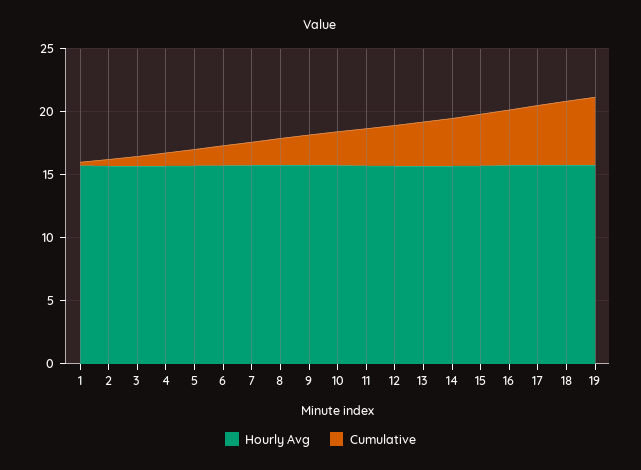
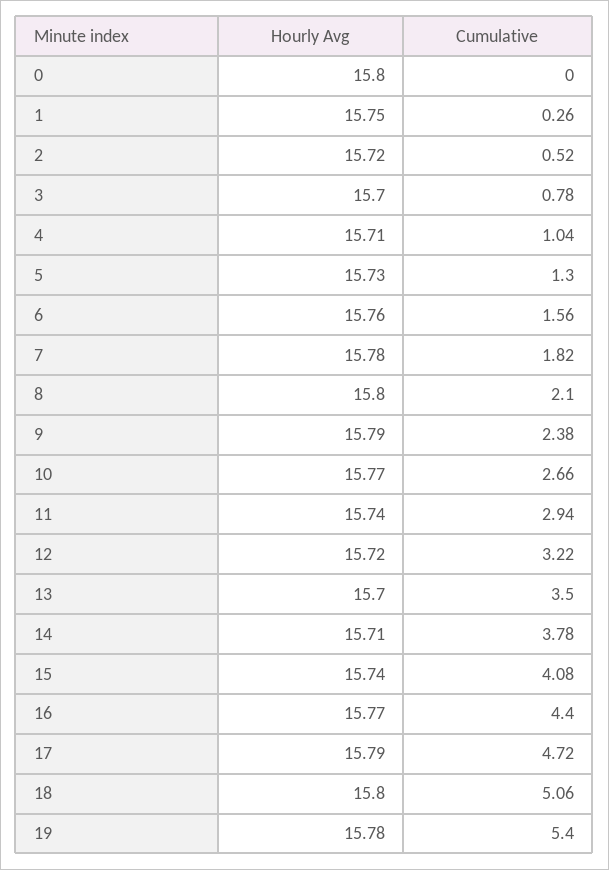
  {
    "Hourly Avg": {
      "1": 15.75,
      "2": 15.72,
      "3": 15.7,
      "4": 15.71,
      "5": 15.73,
      "6": 15.76,
      "7": 15.78,
      "8": 15.8,
      "9": 15.79,
      "10": 15.77,
      "11": 15.74,
      "12": 15.72,
      "13": 15.7,
      "14": 15.71,
      "15": 15.74,
      "16": 15.77,
      "17": 15.79,
      "18": 15.8,
-     "19": 15.78
+     "19": 15.78,
+     "0": 15.8
    },
    "Cumulative": {
      "1": 0.26,
      "2": 0.52,
      "3": 0.78,
      "4": 1.04,
      "5": 1.3,
      "6": 1.56,
      "7": 1.82,
      "8": 2.1,
      "9": 2.38,
      "10": 2.66,
      "11": 2.94,
      "12": 3.22,
      "13": 3.5,
      "14": 3.78,
      "15": 4.08,
      "16": 4.4,
      "17": 4.72,
      "18": 5.06,
-     "19": 5.4
+     "19": 5.4,
+     "0": 0
    }
  }

